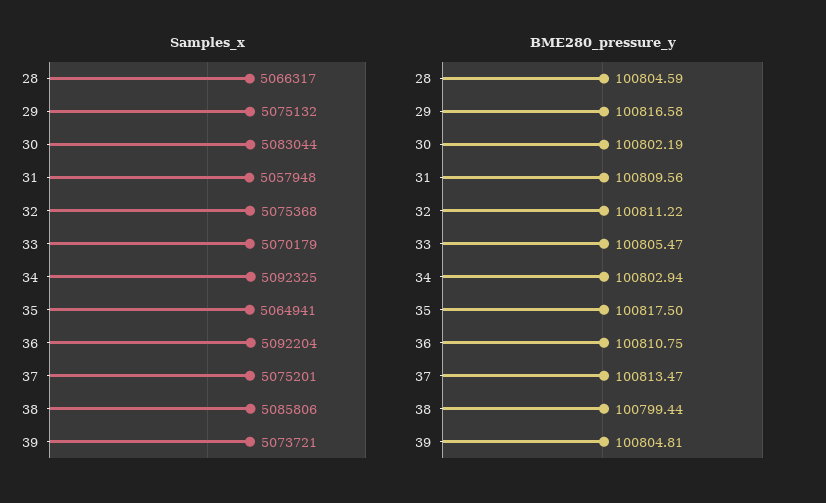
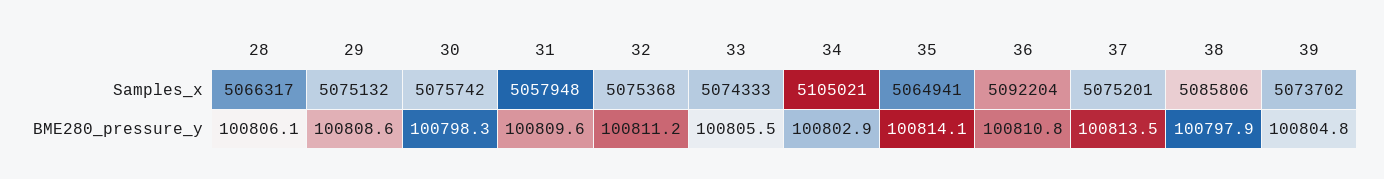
  {
    "Samples_x": {
      "28": 5066317,
      "29": 5075132,
-     "30": 5083044,
+     "30": 5075742,
      "31": 5057948,
      "32": 5075368,
-     "33": 5070179,
+     "33": 5074333,
-     "34": 5092325,
+     "34": 5105021,
      "35": 5064941,
      "36": 5092204,
      "37": 5075201,
      "38": 5085806,
-     "39": 5073721
+     "39": 5073702
    },
    "BME280_pressure_y": {
-     "28": 100804.59,
+     "28": 100806.1,
-     "29": 100816.58,
+     "29": 100808.6,
-     "30": 100802.19,
+     "30": 100798.3,
      "31": 100809.56,
      "32": 100811.22,
      "33": 100805.47,
      "34": 100802.94,
-     "35": 100817.5,
+     "35": 100814.1,
      "36": 100810.75,
      "37": 100813.47,
-     "38": 100799.44,
+     "38": 100797.9,
      "39": 100804.81
    }
  }

